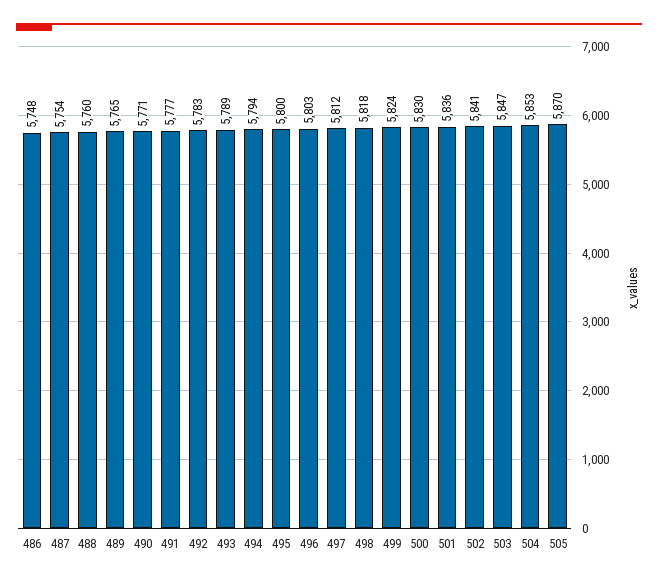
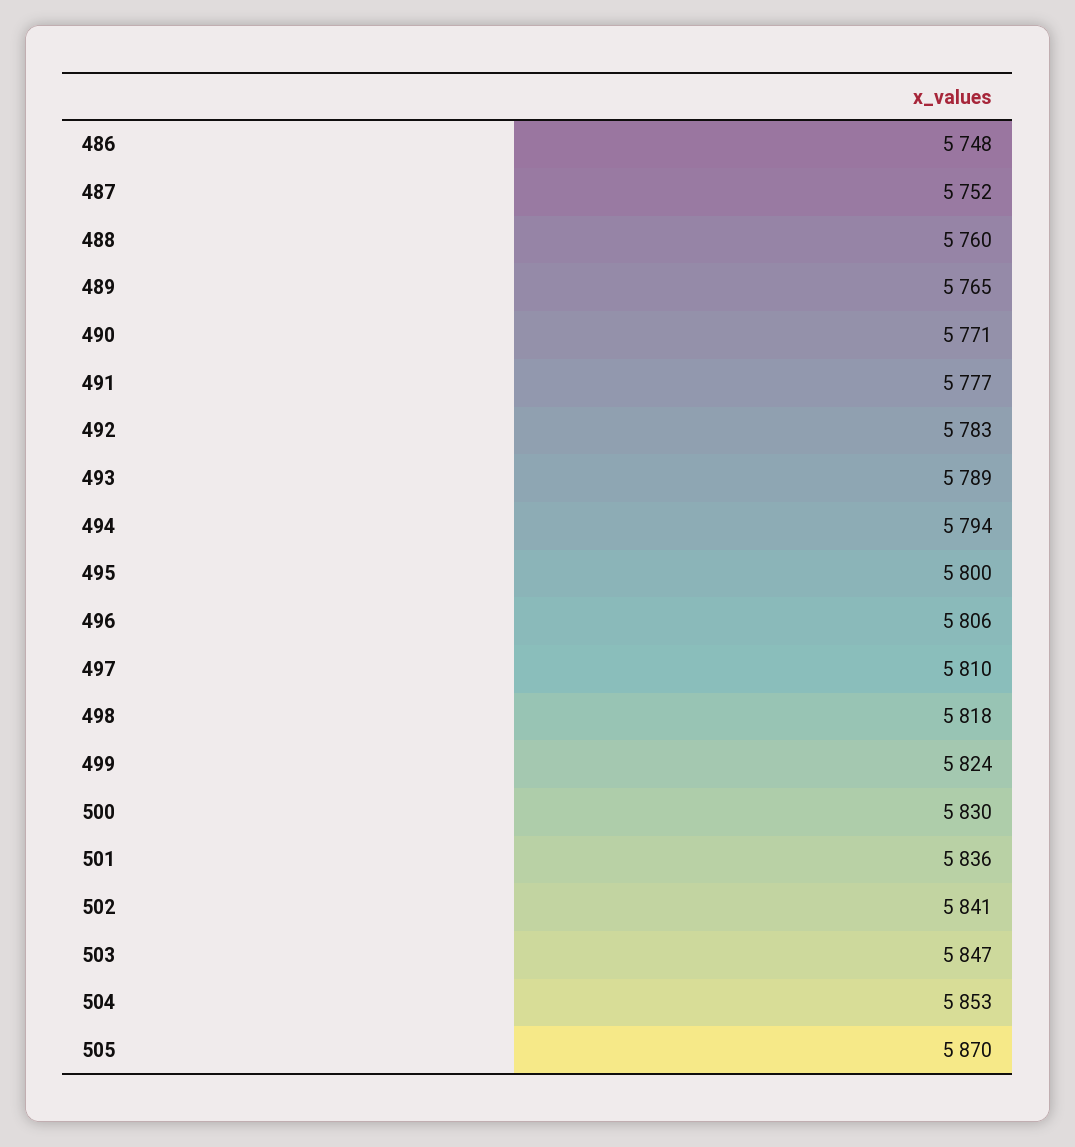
  {
    "486": 5748,
-   "487": 5754,
+   "487": 5752,
    "488": 5760,
    "489": 5765,
    "490": 5771,
    "491": 5777,
    "492": 5783,
    "493": 5789,
    "494": 5794,
    "495": 5800,
-   "496": 5803,
+   "496": 5806,
-   "497": 5812,
+   "497": 5810,
    "498": 5818,
    "499": 5824,
    "500": 5830,
    "501": 5836,
    "502": 5841,
    "503": 5847,
    "504": 5853,
    "505": 5870
  }

